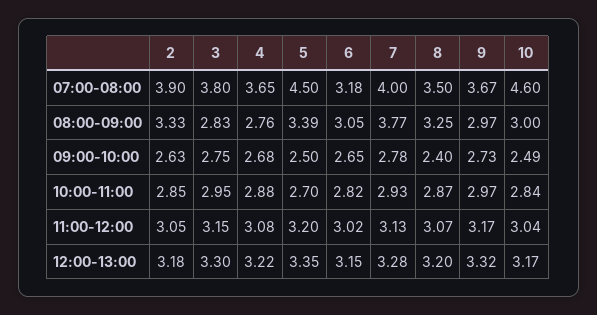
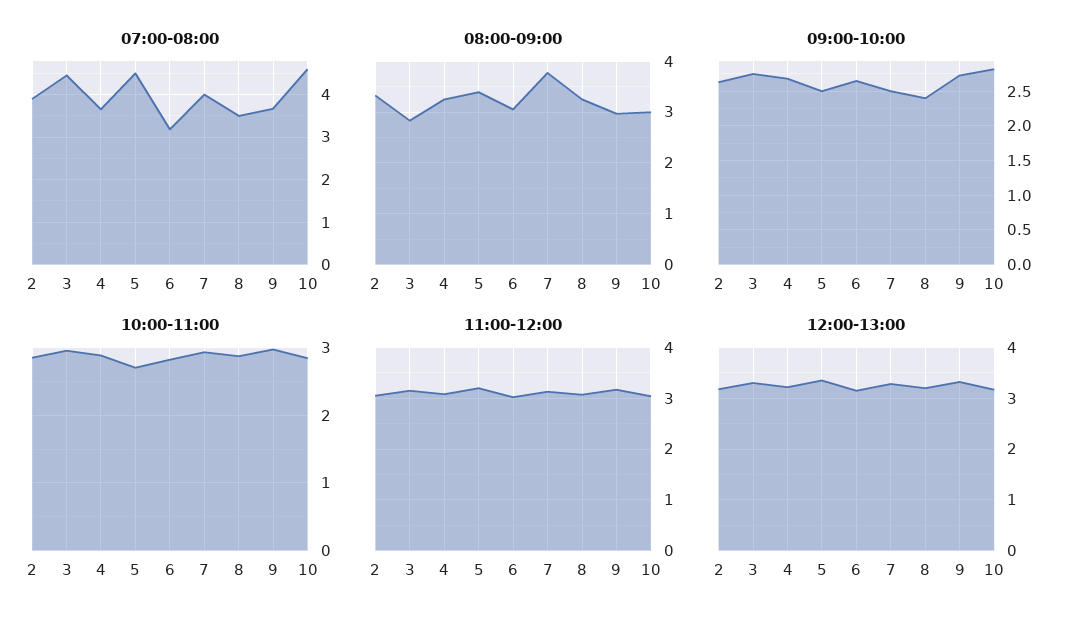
  {
    "07:00-08:00": {
      "2": 3.9,
-     "3": 3.8,
+     "3": 4.4,
      "4": 3.65,
      "5": 4.5,
      "6": 3.18,
      "7": 4,
      "8": 3.5,
      "9": 3.67,
      "10": 4.6
    },
    "08:00-09:00": {
      "2": 3.33,
      "3": 2.83,
-     "4": 2.76,
+     "4": 3.2,
      "5": 3.39,
      "6": 3.05,
      "7": 3.77,
      "8": 3.25,
      "9": 2.97,
      "10": 3
    },
    "09:00-10:00": {
      "2": 2.63,
      "3": 2.75,
      "4": 2.68,
      "5": 2.5,
      "6": 2.65,
-     "7": 2.78,
+     "7": 2.5,
      "8": 2.4,
      "9": 2.73,
-     "10": 2.49
+     "10": 2.8
    },
    "10:00-11:00": {
      "2": 2.85,
      "3": 2.95,
      "4": 2.88,
      "5": 2.7,
      "6": 2.82,
      "7": 2.93,
      "8": 2.87,
      "9": 2.97,
      "10": 2.84
    },
    "11:00-12:00": {
      "2": 3.05,
      "3": 3.15,
      "4": 3.08,
      "5": 3.2,
      "6": 3.02,
      "7": 3.13,
      "8": 3.07,
      "9": 3.17,
      "10": 3.04
    },
    "12:00-13:00": {
      "2": 3.18,
      "3": 3.3,
      "4": 3.22,
      "5": 3.35,
      "6": 3.15,
      "7": 3.28,
      "8": 3.2,
      "9": 3.32,
      "10": 3.17
    }
  }

